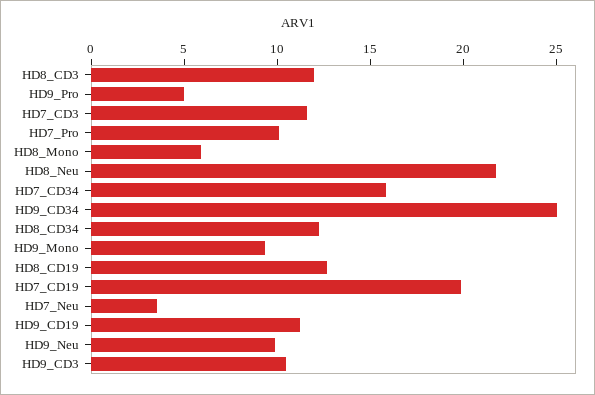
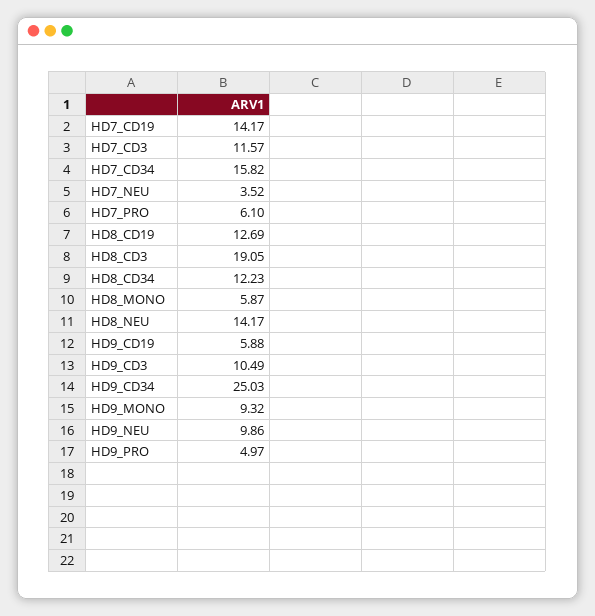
  {
-   "HD8_CD3": 12,
+   "HD8_CD3": 19.05,
    "HD9_Pro": 4.97,
    "HD7_CD3": 11.57,
-   "HD7_Pro": 10,
+   "HD7_Pro": 6.1,
    "HD8_Mono": 5.87,
-   "HD8_Neu": 22,
+   "HD8_Neu": 14.17,
    "HD7_CD34": 15.82,
    "HD9_CD34": 25.03,
    "HD8_CD34": 12.23,
    "HD9_Mono": 9.32,
    "HD8_CD19": 12.69,
-   "HD7_CD19": 20,
+   "HD7_CD19": 14.17,
    "HD7_Neu": 3.52,
-   "HD9_CD19": 11,
+   "HD9_CD19": 5.88,
    "HD9_Neu": 9.86,
    "HD9_CD3": 10.49
  }

